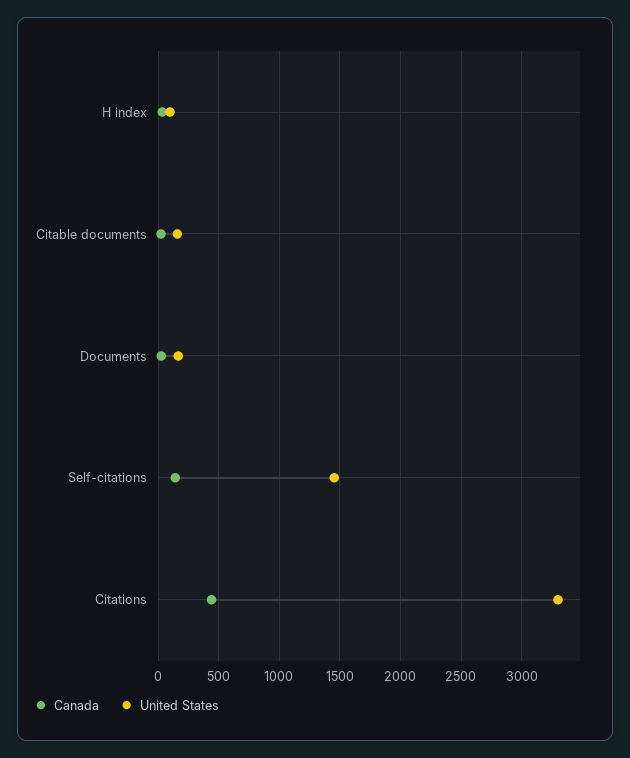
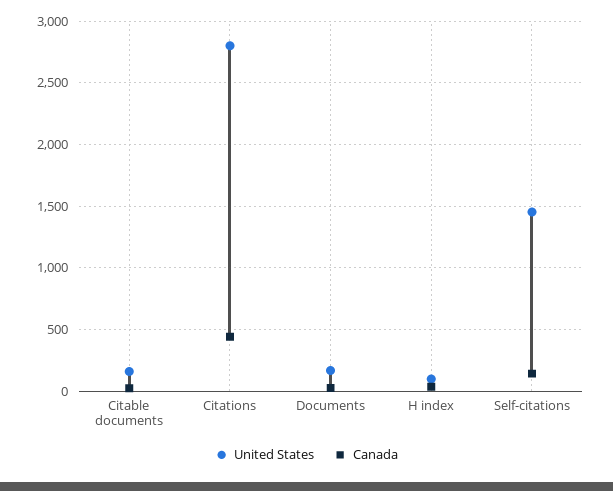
  {
    "Canada": {
      "H index": 50,
      "Citable documents": 0,
      "Documents": 50,
      "Self-citations": 150,
      "Citations": 450
    },
    "United States": {
      "H index": 100,
      "Citable documents": 150,
      "Documents": 150,
      "Self-citations": 1450,
-     "Citations": 3300
+     "Citations": 2800
    }
  }

